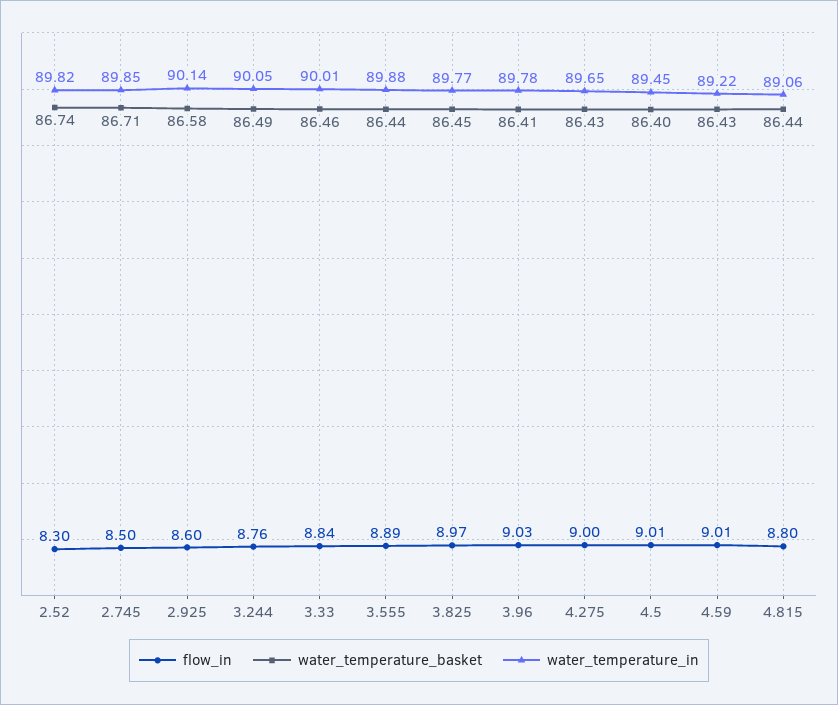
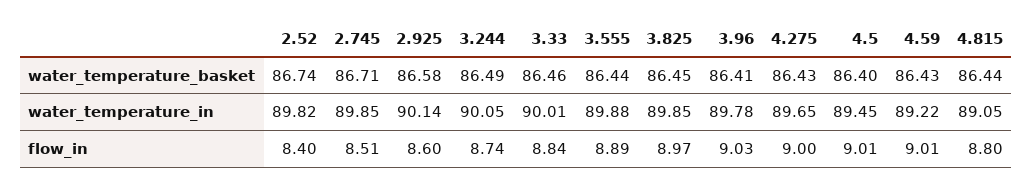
  {
    "flow_in": {
-     "2.52": 8.3,
+     "2.52": 8.4,
-     "2.745": 8.5,
+     "2.745": 8.51,
      "2.925": 8.6,
-     "3.244": 8.76,
+     "3.244": 8.74,
      "3.33": 8.84,
      "3.555": 8.89,
      "3.825": 8.97,
      "3.96": 9.03,
      "4.275": 9,
      "4.5": 9.01,
      "4.59": 9.01,
      "4.815": 8.8
    },
    "water_temperature_basket": {
      "2.52": 86.74,
      "2.745": 86.71,
      "2.925": 86.58,
      "3.244": 86.49,
      "3.33": 86.46,
      "3.555": 86.44,
      "3.825": 86.45,
      "3.96": 86.41,
      "4.275": 86.43,
      "4.5": 86.4,
      "4.59": 86.43,
      "4.815": 86.44
    },
    "water_temperature_in": {
      "2.52": 89.82,
      "2.745": 89.85,
      "2.925": 90.14,
      "3.244": 90.05,
      "3.33": 90.01,
      "3.555": 89.88,
-     "3.825": 89.77,
+     "3.825": 89.85,
      "3.96": 89.78,
      "4.275": 89.65,
      "4.5": 89.45,
      "4.59": 89.22,
-     "4.815": 89.06
+     "4.815": 89.05
    }
  }

